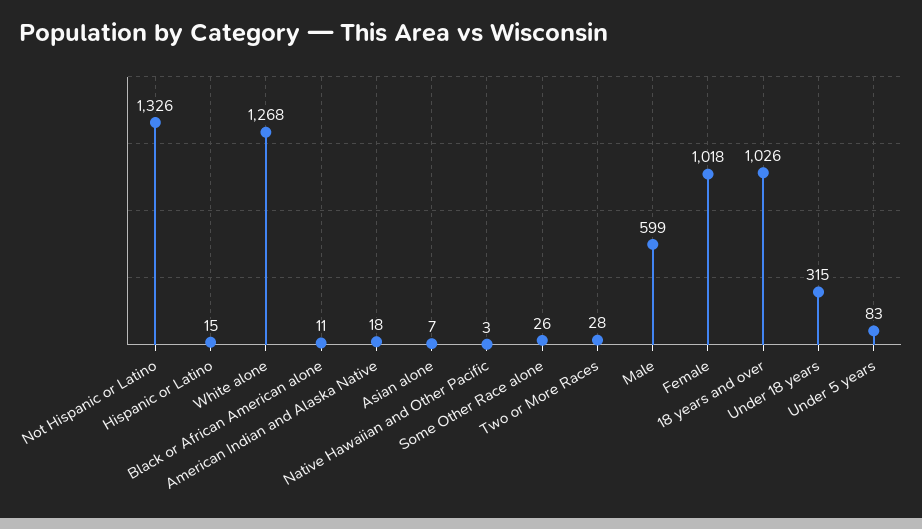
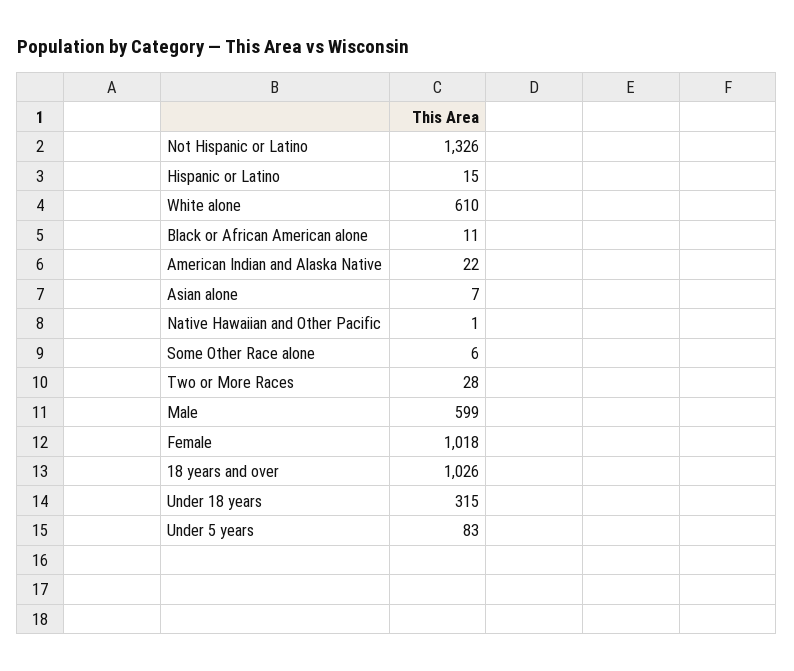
  {
    "Not Hispanic or Latino": 1326,
    "Hispanic or Latino": 15,
-   "White alone": 1268,
+   "White alone": 610,
    "Black or African American alone": 11,
-   "American Indian and Alaska Native": 18,
+   "American Indian and Alaska Native": 22,
    "Asian alone": 7,
-   "Native Hawaiian and Other Pacific": 3,
+   "Native Hawaiian and Other Pacific": 1,
-   "Some Other Race alone": 26,
+   "Some Other Race alone": 6,
    "Two or More Races": 28,
    "Male": 599,
    "Female": 1018,
    "18 years and over": 1026,
    "Under 18 years": 315,
    "Under 5 years": 83
  }

